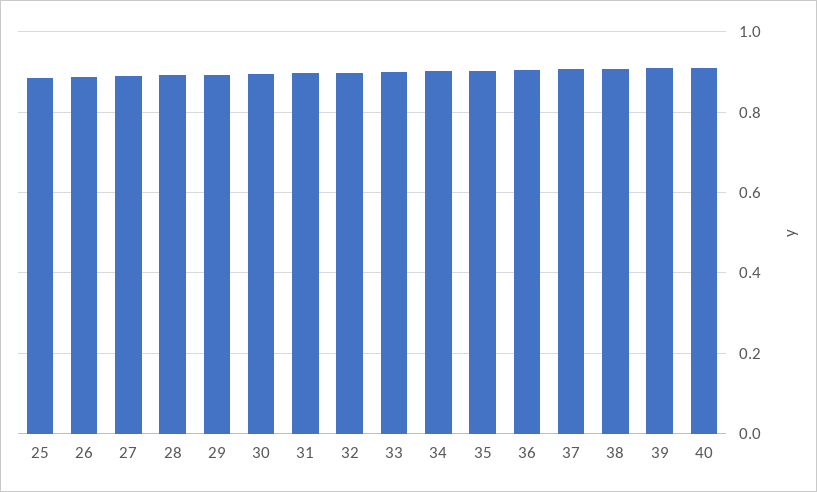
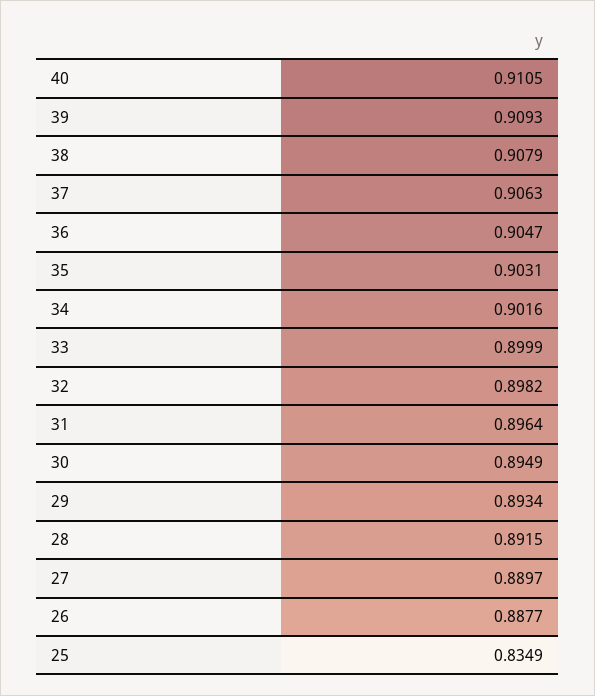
  {
-   "25": 0.88,
+   "25": 0.8349,
    "26": 0.8877,
    "27": 0.8897,
    "28": 0.8915,
    "29": 0.8934,
    "30": 0.8949,
    "31": 0.8964,
    "32": 0.8982,
    "33": 0.8999,
    "34": 0.9016,
    "35": 0.9031,
    "36": 0.9047,
    "37": 0.9063,
    "38": 0.9079,
    "39": 0.9093,
    "40": 0.9105
  }

